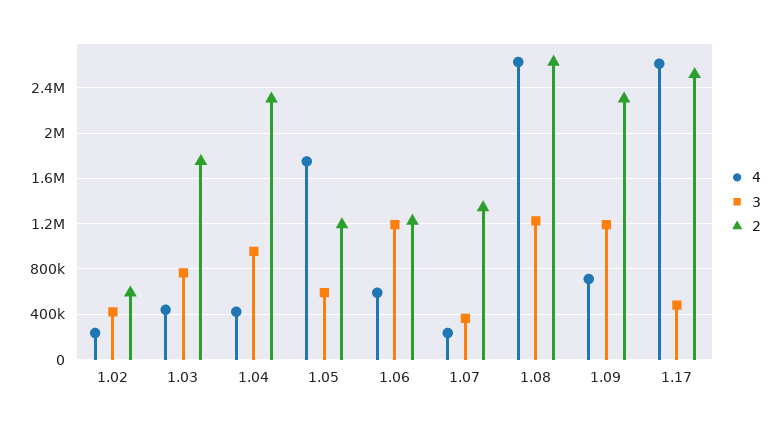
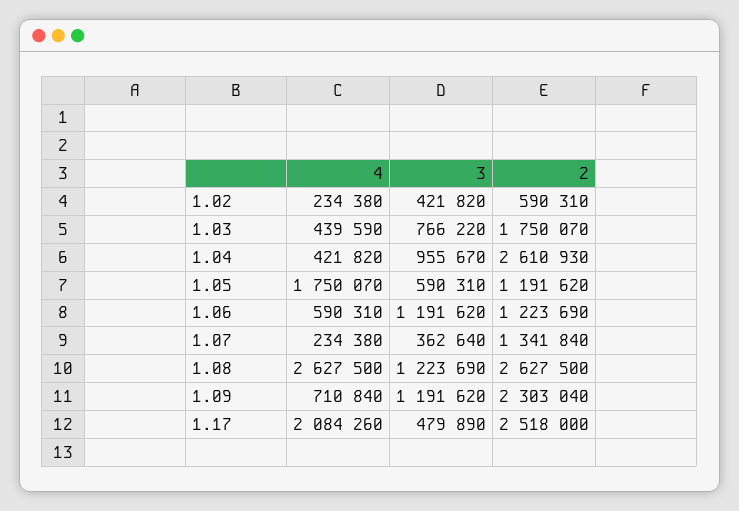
  {
    "4": {
      "1.02": 234380,
      "1.03": 439590,
      "1.04": 421820,
      "1.05": 1750070,
      "1.06": 590310,
      "1.07": 234380,
      "1.08": 2627500,
      "1.09": 710840,
-     "1.17": 2600000
+     "1.17": 2084260
    },
    "3": {
      "1.02": 421820,
      "1.03": 766220,
      "1.04": 955670,
      "1.05": 590310,
      "1.06": 1191620,
      "1.07": 362640,
      "1.08": 1223690,
      "1.09": 1191620,
      "1.17": 479890
    },
    "2": {
      "1.02": 590310,
      "1.03": 1750070,
-     "1.04": 2300000,
+     "1.04": 2610930,
      "1.05": 1191620,
      "1.06": 1223690,
      "1.07": 1341840,
      "1.08": 2627500,
      "1.09": 2303040,
      "1.17": 2518000
    }
  }

